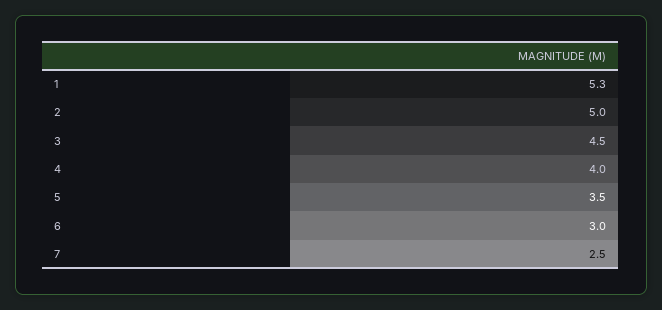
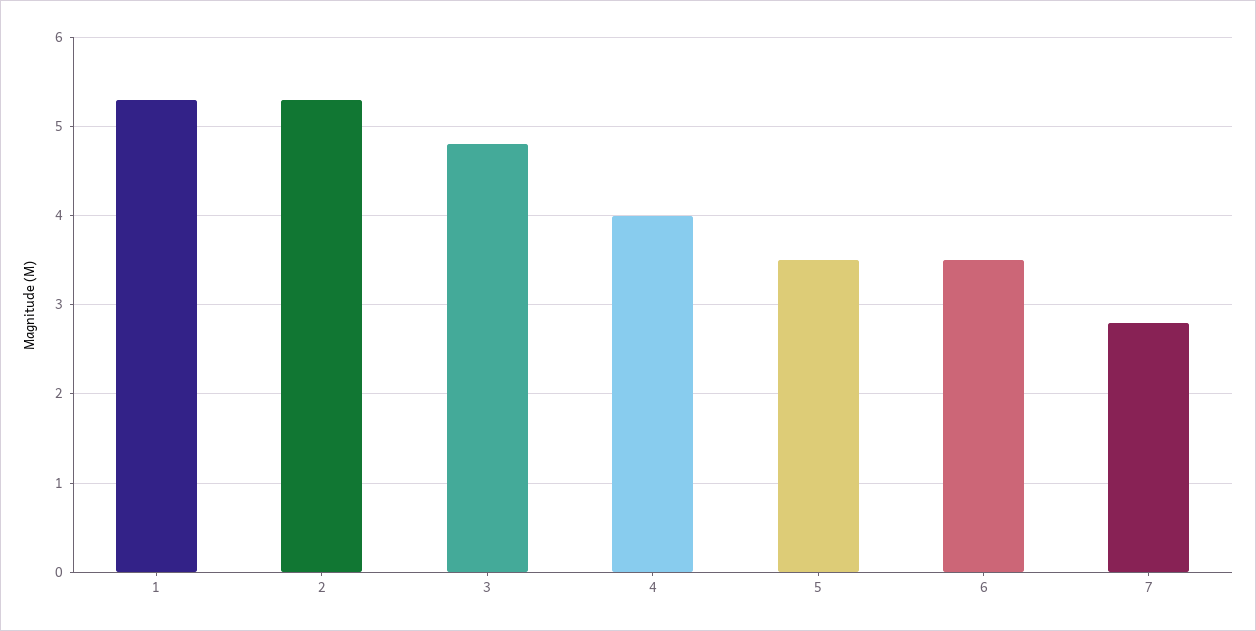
  {
    "1": 5.3,
-   "2": 5,
+   "2": 5.3,
-   "3": 4.5,
+   "3": 4.8,
    "4": 4,
    "5": 3.5,
-   "6": 3,
+   "6": 3.5,
-   "7": 2.5
+   "7": 2.8
  }

